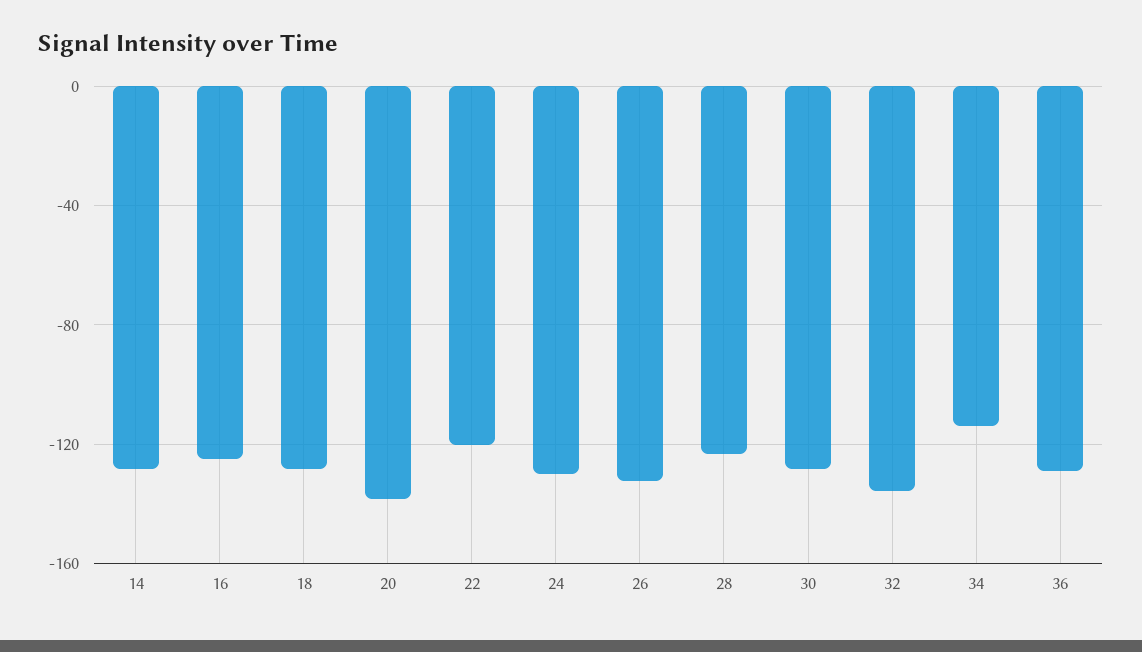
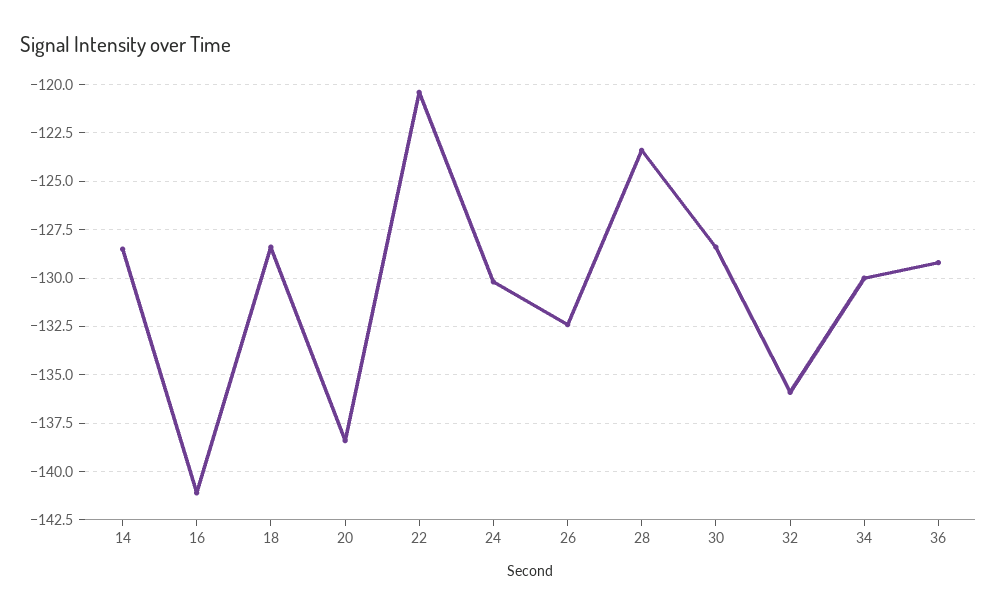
  {
    "14": -128.5,
-   "16": -125,
+   "16": -141,
    "18": -128.5,
    "20": -138.5,
    "22": -120.5,
    "24": -130,
    "26": -132.5,
    "28": -123.5,
    "30": -128.5,
    "32": -136,
-   "34": -115,
+   "34": -130,
    "36": -129
  }

